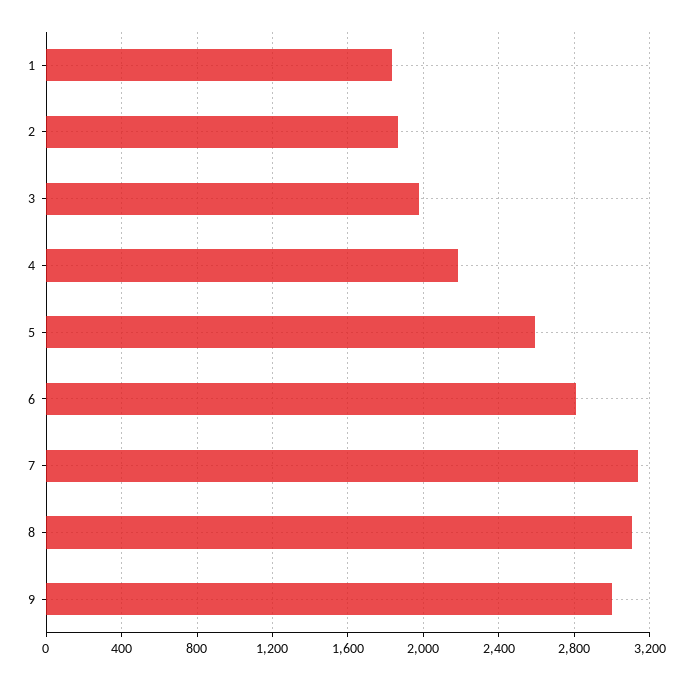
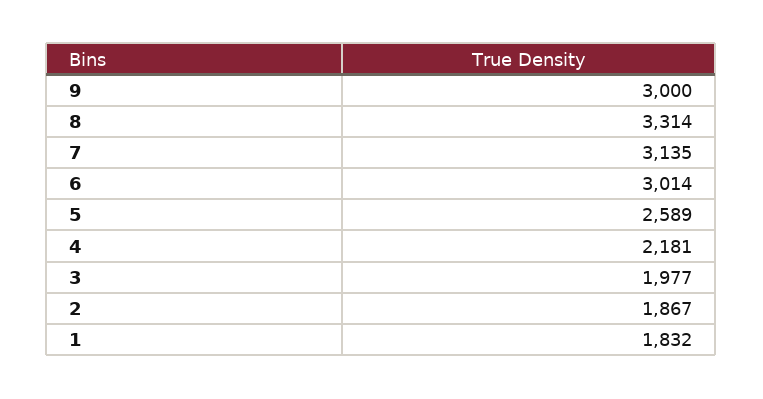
  {
    "1": 1832,
    "2": 1867,
    "3": 1977,
    "4": 2181,
    "5": 2589,
-   "6": 2800,
+   "6": 3014,
    "7": 3135,
-   "8": 3100,
+   "8": 3314,
    "9": 3000
  }

